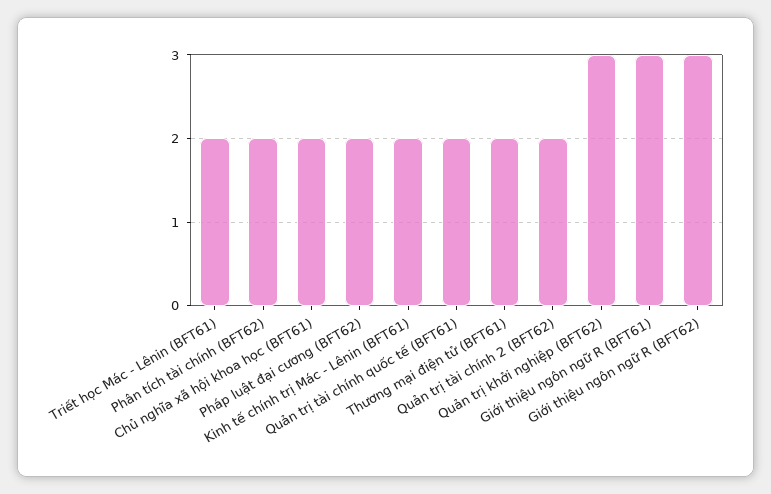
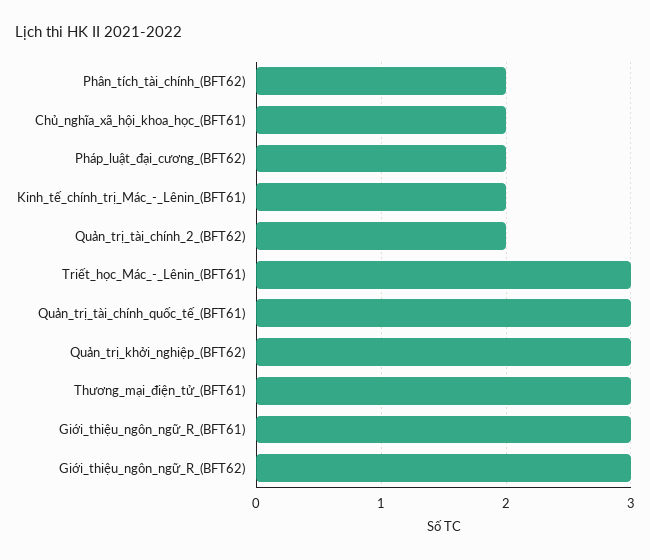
  {
-   "Triết học Mác - Lênin (BFT61)": 2,
+   "Triết học Mác - Lênin (BFT61)": 3,
    "Phân tích tài chính (BFT62)": 2,
    "Chủ nghĩa xã hội khoa học (BFT61)": 2,
    "Pháp luật đại cương (BFT62)": 2,
    "Kinh tế chính trị Mác - Lênin (BFT61)": 2,
-   "Quản trị tài chính quốc tế (BFT61)": 2,
+   "Quản trị tài chính quốc tế (BFT61)": 3,
-   "Thương mại điện tử (BFT61)": 2,
+   "Thương mại điện tử (BFT61)": 3,
    "Quản trị tài chính 2 (BFT62)": 2,
    "Quản trị khởi nghiệp (BFT62)": 3,
    "Giới thiệu ngôn ngữ R (BFT61)": 3,
    "Giới thiệu ngôn ngữ R (BFT62)": 3
  }

